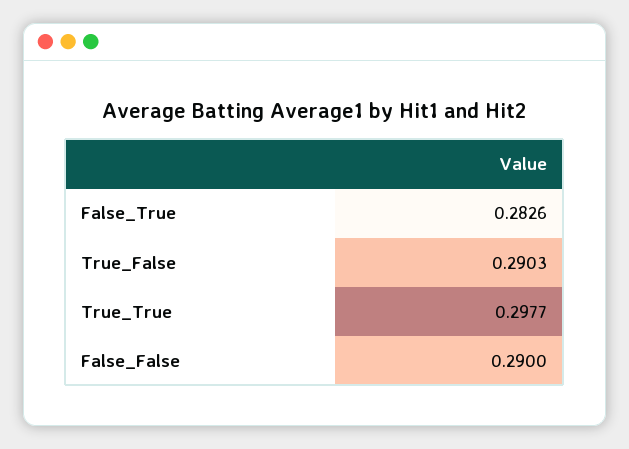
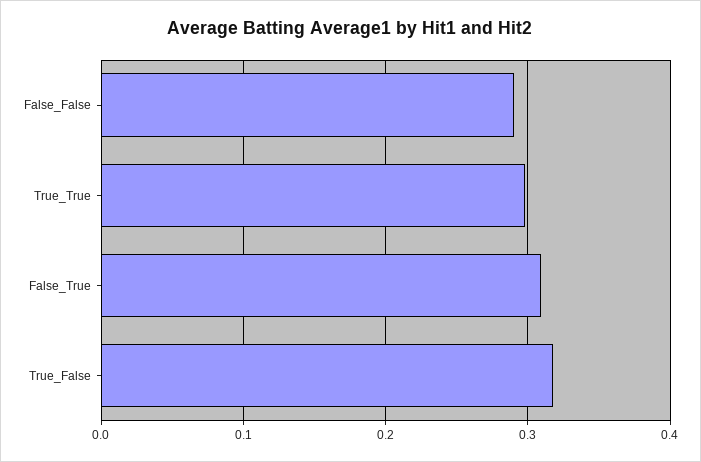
  {
-   "False_True": 0.2826,
+   "False_True": 0.31,
-   "True_False": 0.2903,
+   "True_False": 0.32,
    "True_True": 0.2977,
    "False_False": 0.29
  }

